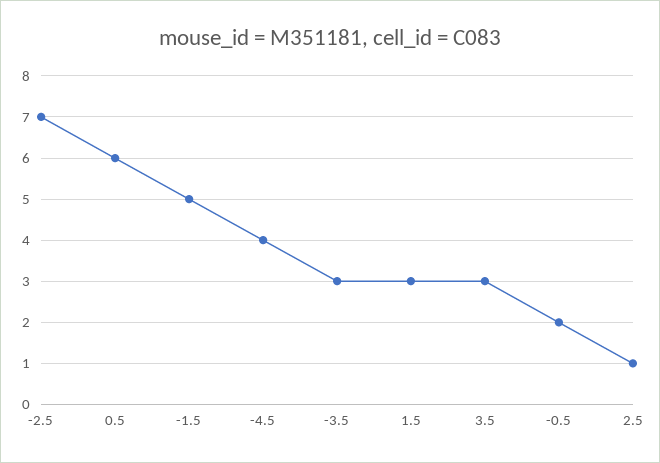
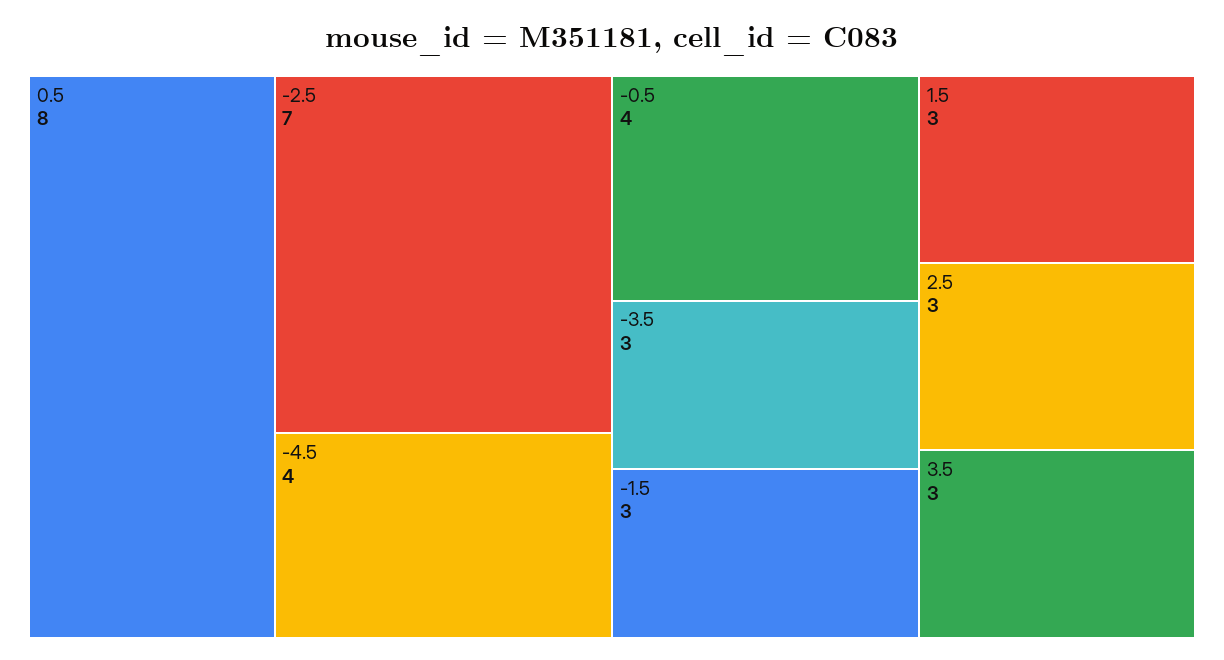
  {
    "-2.5": 7,
-   "0.5": 6,
+   "0.5": 8,
-   "-1.5": 5,
+   "-1.5": 3,
    "-4.5": 4,
    "-3.5": 3,
    "1.5": 3,
    "3.5": 3,
-   "-0.5": 2,
+   "-0.5": 4,
-   "2.5": 1
+   "2.5": 3
  }

